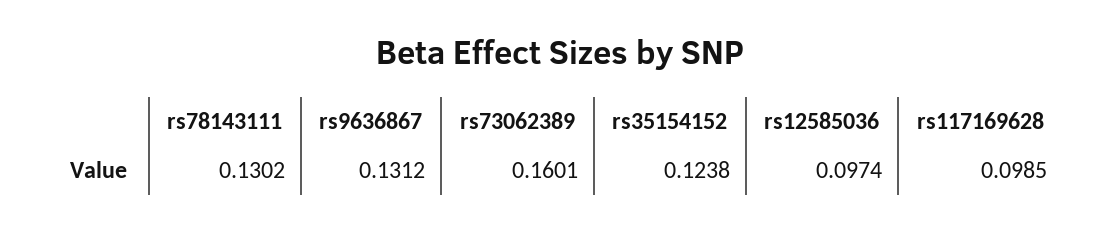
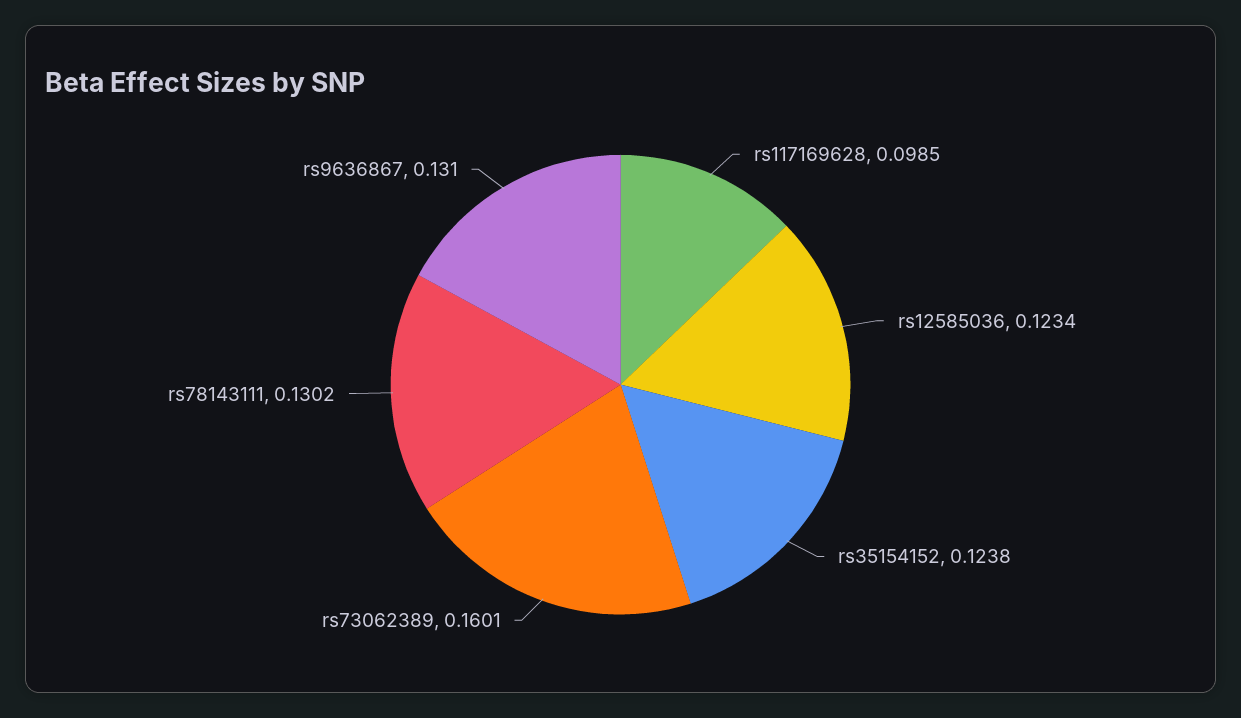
  {
    "rs78143111": 0.1302,
-   "rs9636867": 0.1312,
+   "rs9636867": 0.131,
    "rs73062389": 0.1601,
    "rs35154152": 0.1238,
-   "rs12585036": 0.0974,
+   "rs12585036": 0.1234,
    "rs117169628": 0.0985
  }

